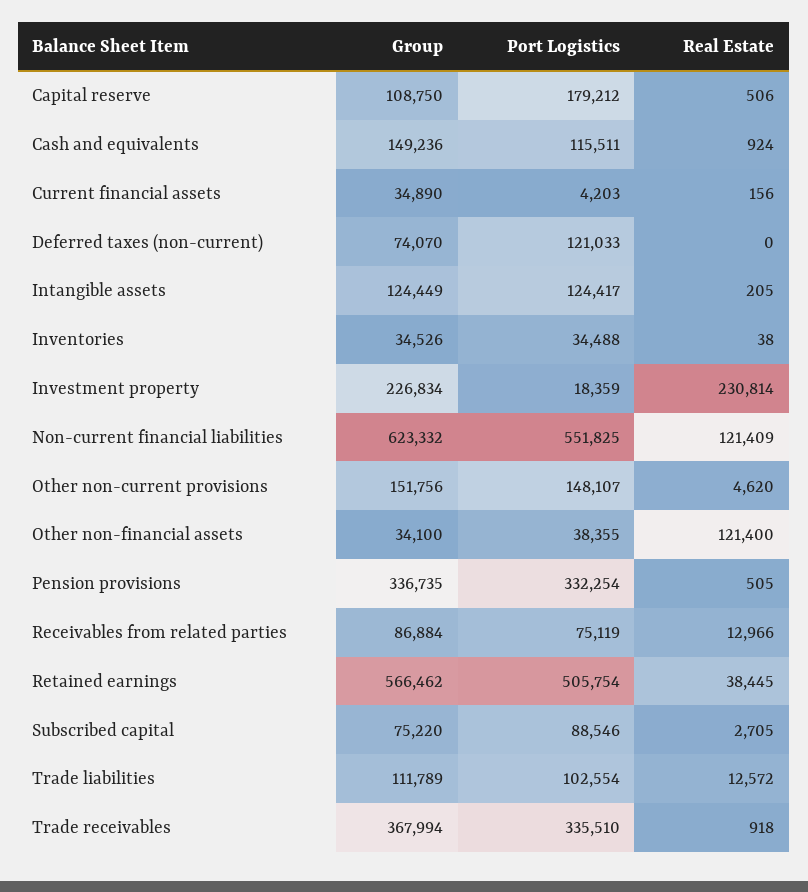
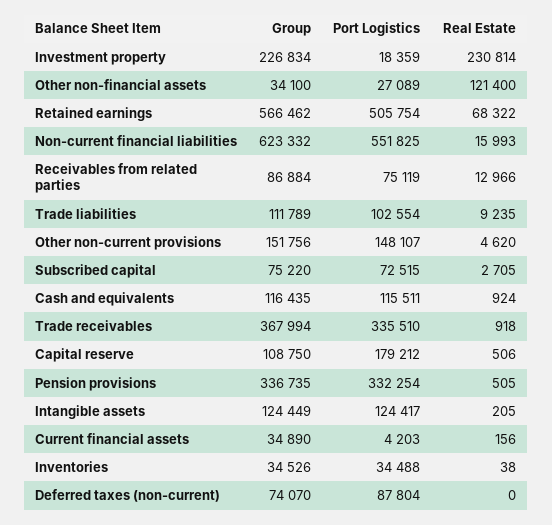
  {
    "Group": {
      "Capital reserve": 108750,
-     "Cash and equivalents": 149236,
+     "Cash and equivalents": 116435,
      "Current financial assets": 34890,
      "Deferred taxes (non-current)": 74070,
      "Intangible assets": 124449,
      "Inventories": 34526,
      "Investment property": 226834,
      "Non-current financial liabilities": 623332,
      "Other non-current provisions": 151756,
      "Other non-financial assets": 34100,
      "Pension provisions": 336735,
      "Receivables from related parties": 86884,
      "Retained earnings": 566462,
      "Subscribed capital": 75220,
      "Trade liabilities": 111789,
      "Trade receivables": 367994
    },
    "Port Logistics": {
      "Capital reserve": 179212,
      "Cash and equivalents": 115511,
      "Current financial assets": 4203,
-     "Deferred taxes (non-current)": 121033,
+     "Deferred taxes (non-current)": 87804,
      "Intangible assets": 124417,
      "Inventories": 34488,
      "Investment property": 18359,
      "Non-current financial liabilities": 551825,
      "Other non-current provisions": 148107,
-     "Other non-financial assets": 38355,
+     "Other non-financial assets": 27089,
      "Pension provisions": 332254,
      "Receivables from related parties": 75119,
      "Retained earnings": 505754,
-     "Subscribed capital": 88546,
+     "Subscribed capital": 72515,
      "Trade liabilities": 102554,
      "Trade receivables": 335510
    },
    "Real Estate": {
      "Capital reserve": 506,
      "Cash and equivalents": 924,
      "Current financial assets": 156,
      "Deferred taxes (non-current)": 0,
      "Intangible assets": 205,
      "Inventories": 38,
      "Investment property": 230814,
-     "Non-current financial liabilities": 121409,
+     "Non-current financial liabilities": 15993,
      "Other non-current provisions": 4620,
      "Other non-financial assets": 121400,
      "Pension provisions": 505,
      "Receivables from related parties": 12966,
-     "Retained earnings": 38445,
+     "Retained earnings": 68322,
      "Subscribed capital": 2705,
-     "Trade liabilities": 12572,
+     "Trade liabilities": 9235,
      "Trade receivables": 918
    }
  }

